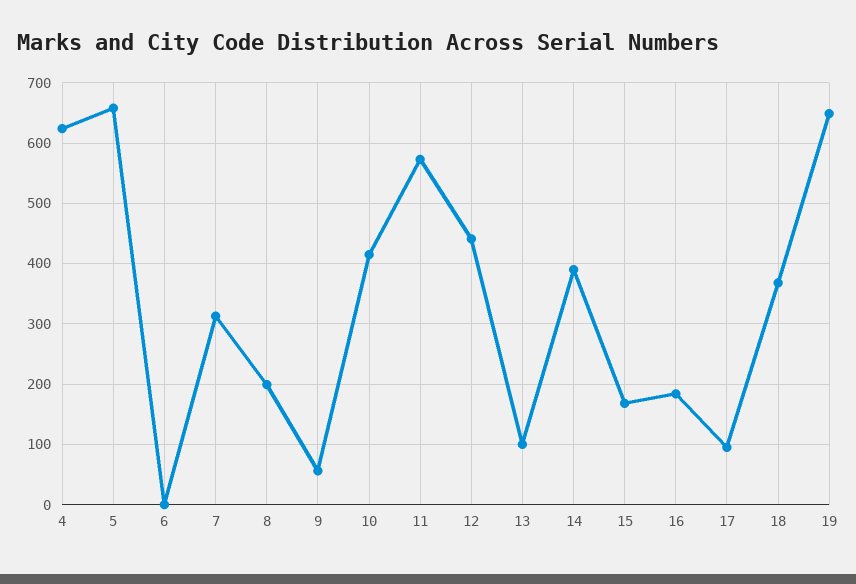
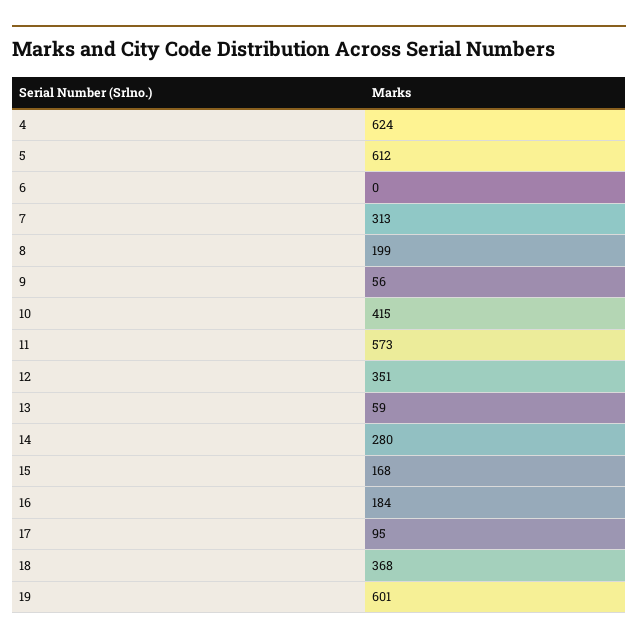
  {
    "4": 624,
-   "5": 660,
+   "5": 612,
    "6": 0,
    "7": 313,
    "8": 199,
    "9": 56,
    "10": 415,
    "11": 573,
-   "12": 440,
+   "12": 351,
-   "13": 100,
+   "13": 59,
-   "14": 390,
+   "14": 280,
    "15": 168,
    "16": 184,
    "17": 95,
    "18": 368,
-   "19": 650
+   "19": 601
  }

